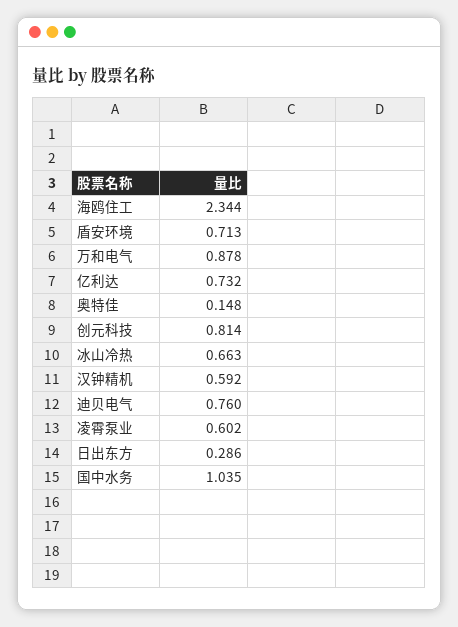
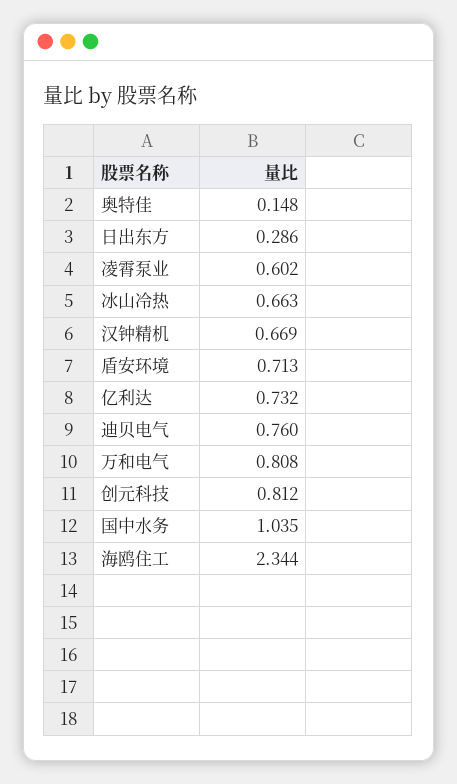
  {
    "海鸥住工": 2.344,
    "盾安环境": 0.713,
-   "万和电气": 0.878,
+   "万和电气": 0.808,
    "亿利达": 0.732,
    "奥特佳": 0.148,
-   "创元科技": 0.814,
+   "创元科技": 0.812,
    "冰山冷热": 0.663,
-   "汉钟精机": 0.592,
+   "汉钟精机": 0.669,
    "迪贝电气": 0.76,
    "凌霄泵业": 0.602,
    "日出东方": 0.286,
    "国中水务": 1.035
  }

